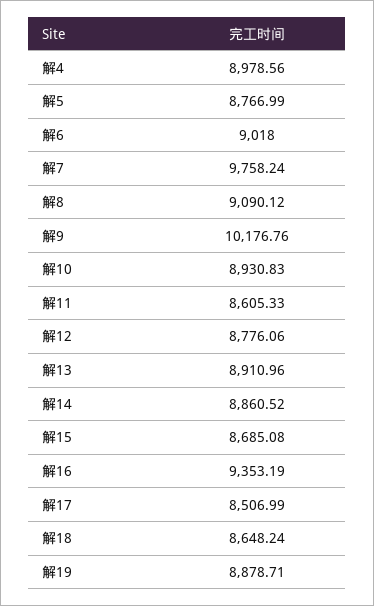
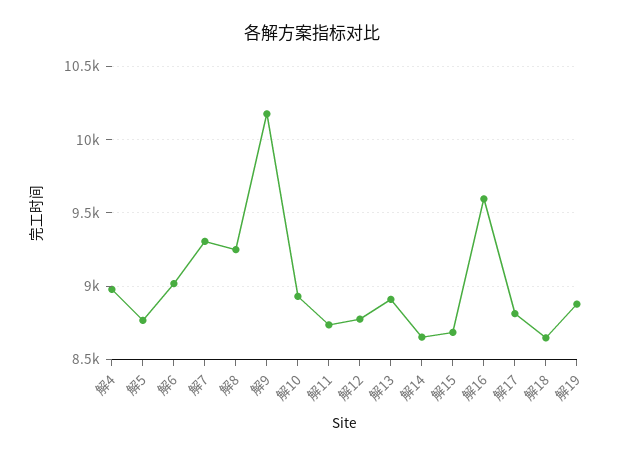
  {
    "解4": 8978.56,
    "解5": 8766.99,
    "解6": 9018,
-   "解7": 9758.24,
+   "解7": 9300,
-   "解8": 9090.12,
+   "解8": 9250,
    "解9": 10176.76,
    "解10": 8930.83,
-   "解11": 8605.33,
+   "解11": 8750,
    "解12": 8776.06,
    "解13": 8910.96,
-   "解14": 8860.52,
+   "解14": 8650,
    "解15": 8685.08,
-   "解16": 9353.19,
+   "解16": 9600,
-   "解17": 8506.99,
+   "解17": 8800,
    "解18": 8648.24,
    "解19": 8878.71
  }

